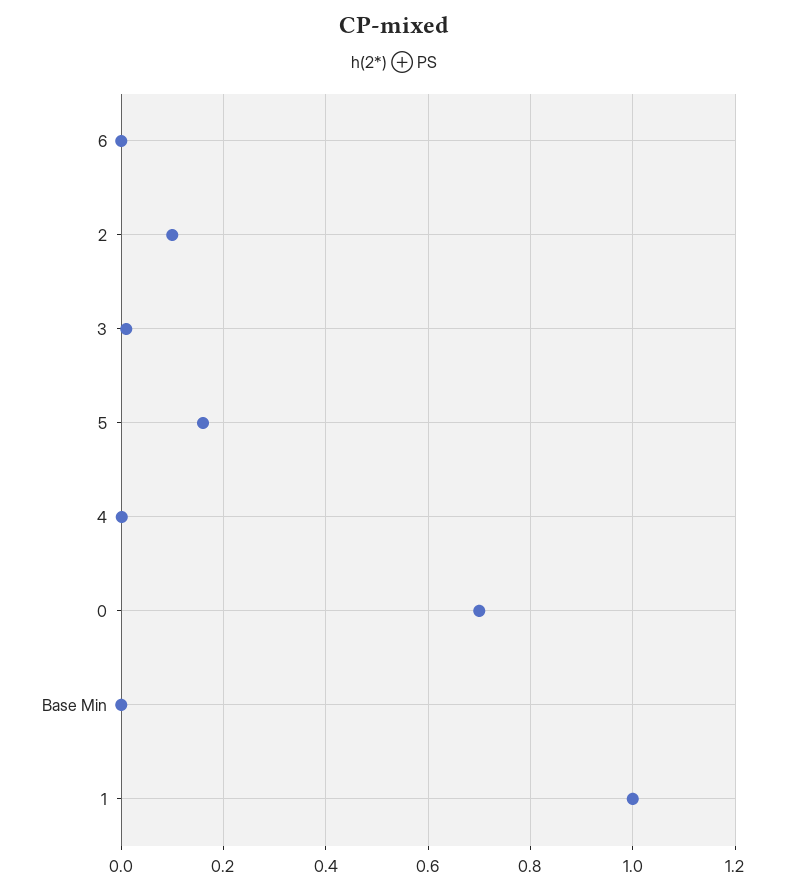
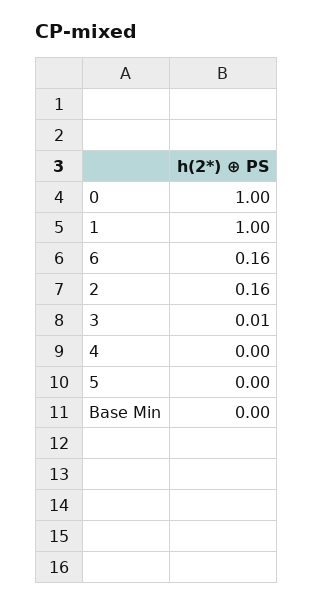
  {
-   "6": 0,
+   "6": 0.16,
-   "2": 0.1,
+   "2": 0.16,
    "3": 0.01,
-   "5": 0.16,
+   "5": 0,
    "4": 0,
-   "0": 0.7,
+   "0": 1,
    "Base Min": 0,
    "1": 1
  }

